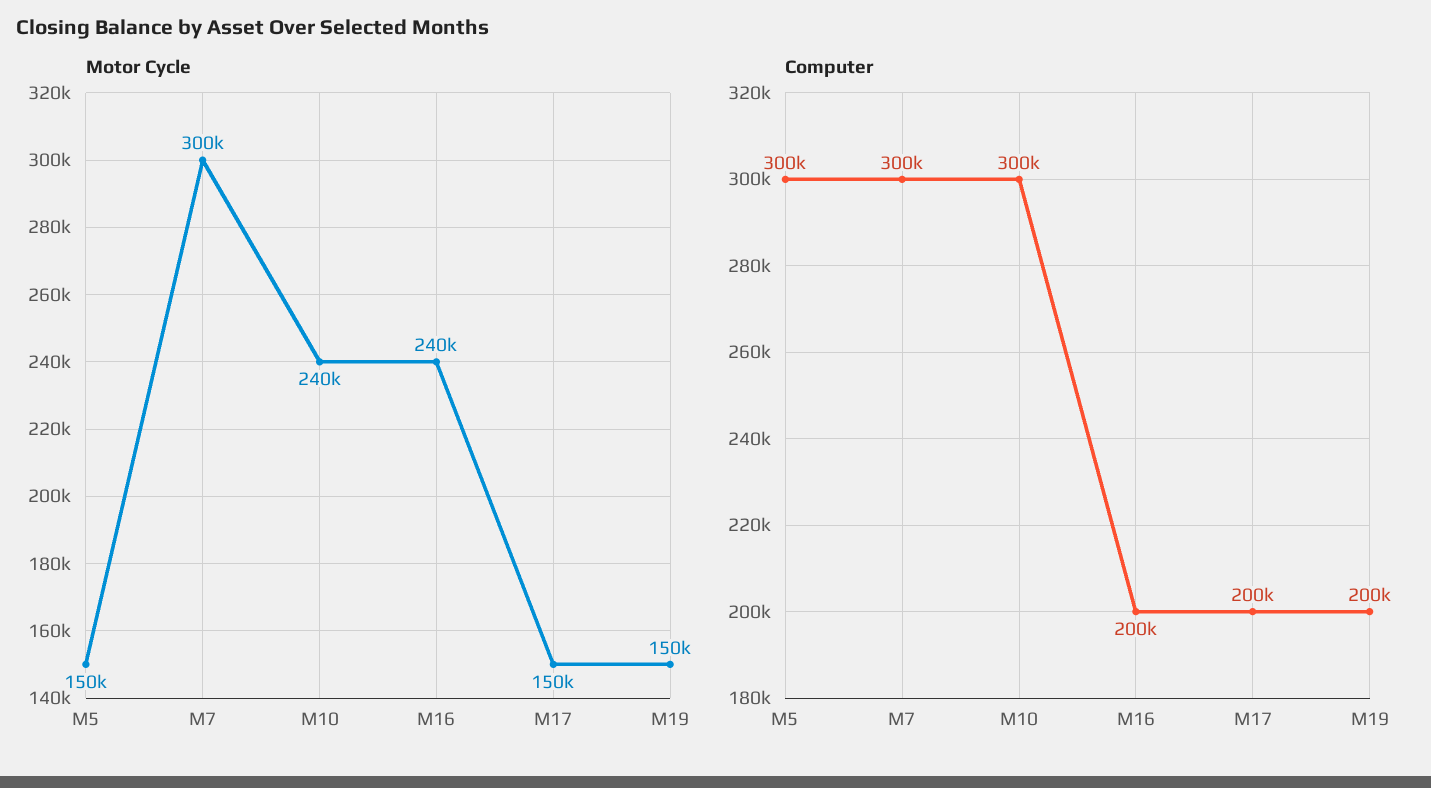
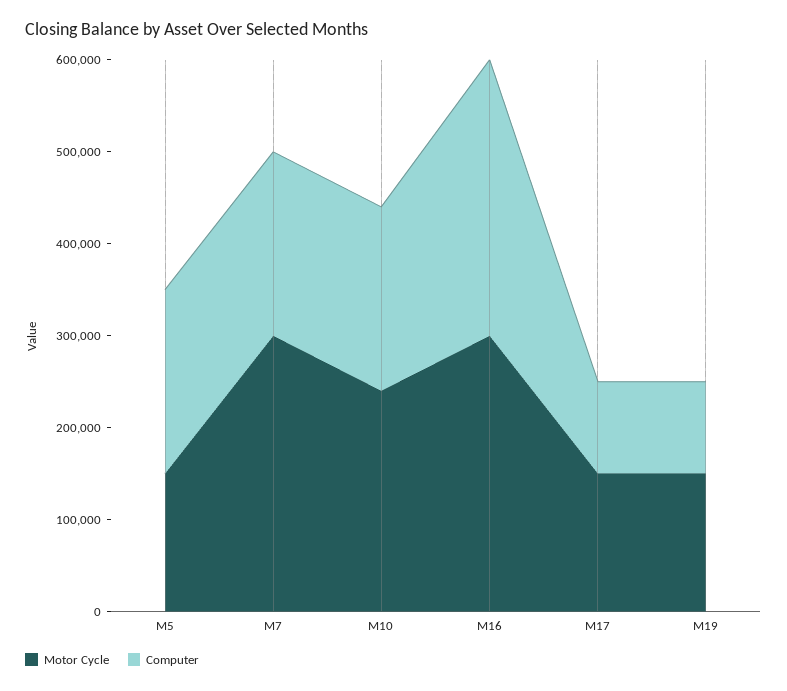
  {
    "Motor Cycle": {
      "M5": 150000,
      "M7": 300000,
      "M10": 240000,
-     "M16": 240000,
+     "M16": 300000,
      "M17": 150000,
      "M19": 150000
    },
    "Computer": {
-     "M5": 300000,
+     "M5": 200000,
-     "M7": 300000,
+     "M7": 200000,
-     "M10": 300000,
+     "M10": 200000,
-     "M16": 200000,
+     "M16": 300000,
-     "M17": 200000,
+     "M17": 100000,
-     "M19": 200000
+     "M19": 100000
    }
  }

